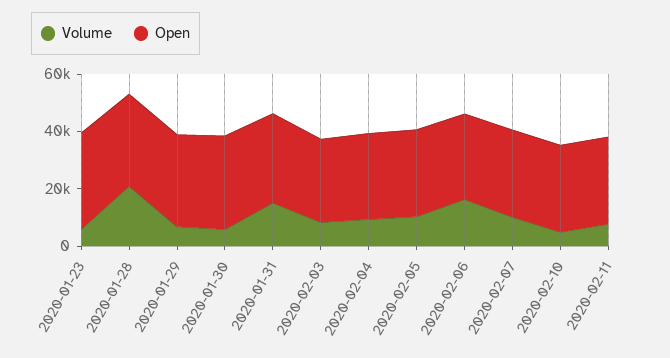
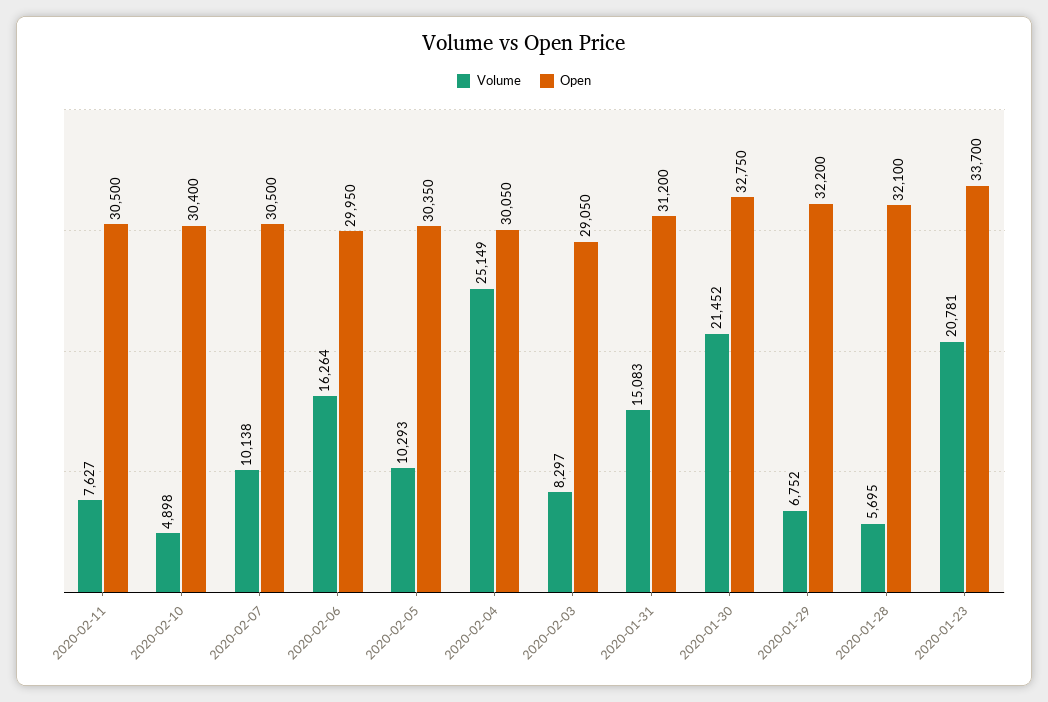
  {
    "Volume": {
-     "2020-01-23": 5000,
+     "2020-01-23": 20781,
-     "2020-01-28": 20000,
+     "2020-01-28": 5695,
      "2020-01-29": 6752,
-     "2020-01-30": 5000,
+     "2020-01-30": 21452,
      "2020-01-31": 15083,
      "2020-02-03": 8297,
-     "2020-02-04": 10000,
+     "2020-02-04": 25149,
      "2020-02-05": 10293,
      "2020-02-06": 16264,
      "2020-02-07": 10138,
      "2020-02-10": 4898,
      "2020-02-11": 7627
    },
    "Open": {
      "2020-01-23": 33700,
      "2020-01-28": 32100,
      "2020-01-29": 32200,
      "2020-01-30": 32750,
      "2020-01-31": 31200,
      "2020-02-03": 29050,
      "2020-02-04": 30050,
      "2020-02-05": 30350,
      "2020-02-06": 29950,
      "2020-02-07": 30500,
      "2020-02-10": 30400,
      "2020-02-11": 30500
    }
  }

